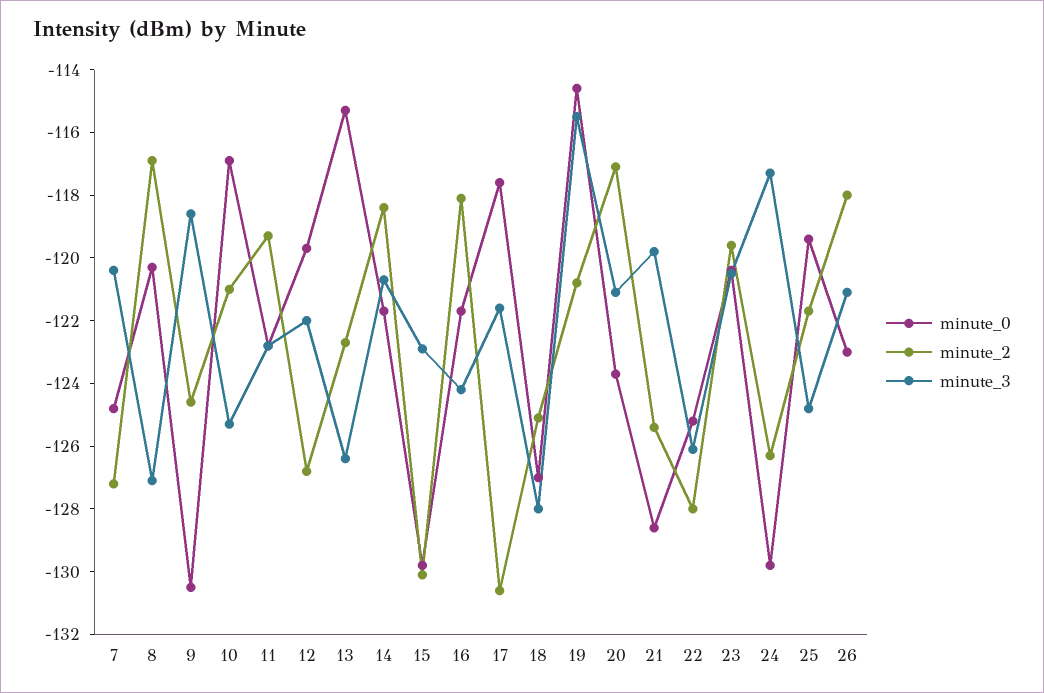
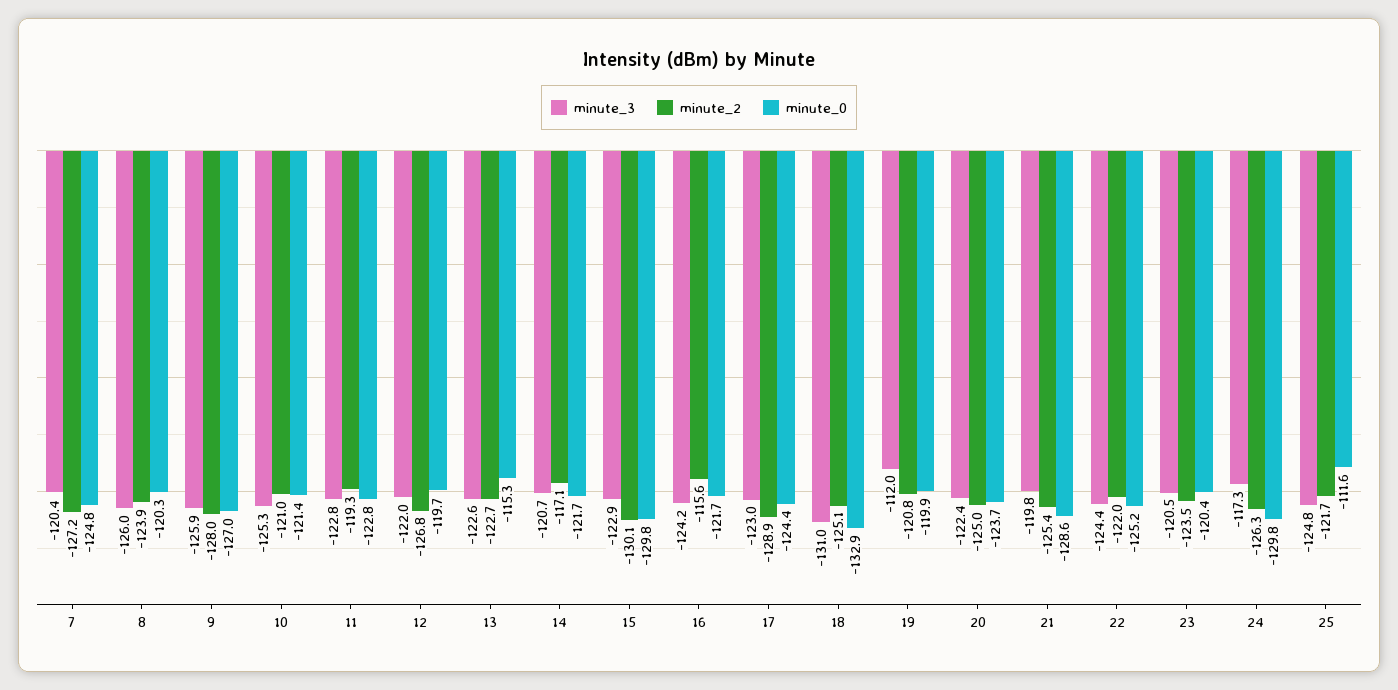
  {
    "minute_0": {
      "7": -124.8,
      "8": -120.3,
-     "9": -130.5,
+     "9": -127,
-     "10": -117,
+     "10": -121.4,
      "11": -122.8,
      "12": -119.7,
      "13": -115.3,
      "14": -121.7,
      "15": -129.8,
      "16": -121.7,
-     "17": -117.5,
+     "17": -124.4,
-     "18": -127,
+     "18": -132.9,
-     "19": -114.5,
+     "19": -119.9,
      "20": -123.7,
      "21": -128.6,
      "22": -125.2,
      "23": -120.4,
      "24": -129.8,
-     "25": -119.5,
+     "25": -111.6
-     "26": -123
    },
    "minute_2": {
      "7": -127.2,
-     "8": -117,
+     "8": -123.9,
-     "9": -124.5,
+     "9": -128,
      "10": -121,
      "11": -119.3,
      "12": -126.8,
      "13": -122.7,
-     "14": -118.5,
+     "14": -117.1,
      "15": -130.1,
-     "16": -118,
+     "16": -115.6,
-     "17": -130.5,
+     "17": -128.9,
      "18": -125.1,
      "19": -120.8,
-     "20": -117,
+     "20": -125,
      "21": -125.4,
-     "22": -128,
+     "22": -122,
-     "23": -119.5,
+     "23": -123.5,
      "24": -126.3,
-     "25": -121.7,
+     "25": -121.7
-     "26": -118
    },
    "minute_3": {
      "7": -120.4,
-     "8": -127,
+     "8": -126,
-     "9": -118.5,
+     "9": -125.9,
      "10": -125.3,
      "11": -122.8,
      "12": -122,
-     "13": -126.5,
+     "13": -122.6,
      "14": -120.7,
      "15": -122.9,
      "16": -124.2,
-     "17": -121.5,
+     "17": -123,
-     "18": -128,
+     "18": -131,
-     "19": -115.5,
+     "19": -112,
-     "20": -121,
+     "20": -122.4,
      "21": -119.8,
-     "22": -126,
+     "22": -124.4,
      "23": -120.5,
      "24": -117.3,
-     "25": -124.8,
+     "25": -124.8
-     "26": -121
    }
  }

